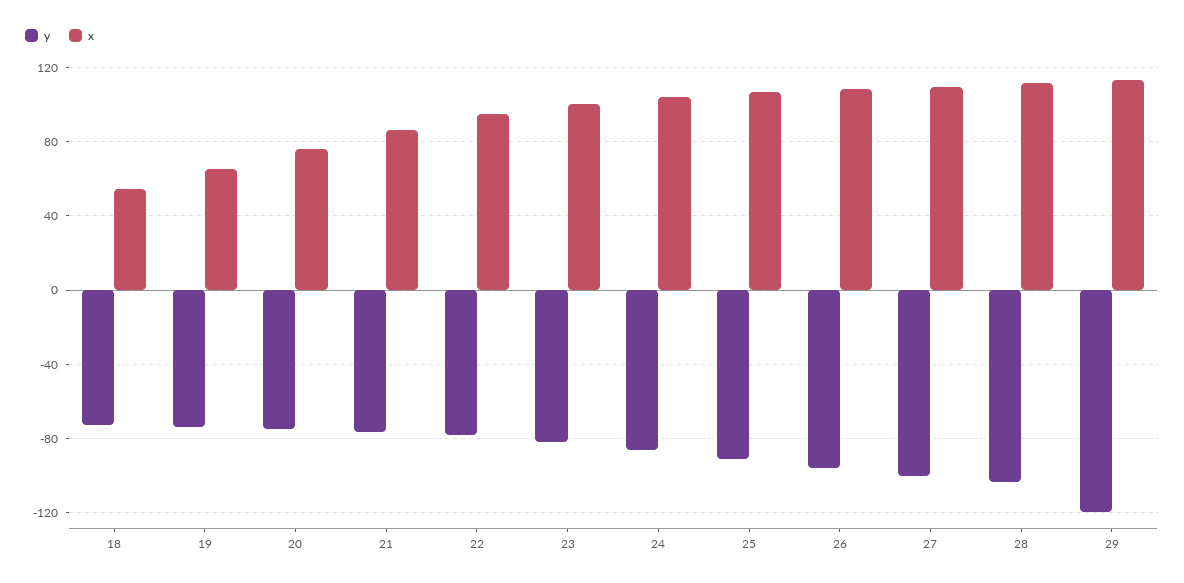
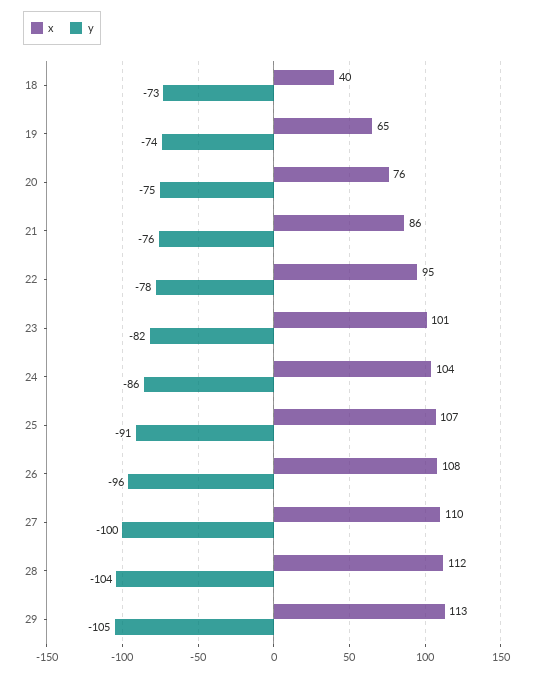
  {
    "y": {
      "18": -73,
      "19": -74,
      "20": -75,
      "21": -76,
      "22": -78,
      "23": -82,
      "24": -86,
      "25": -91,
      "26": -96,
      "27": -100,
      "28": -104,
-     "29": -120
+     "29": -105
    },
    "x": {
-     "18": 55,
+     "18": 40,
      "19": 65,
      "20": 76,
      "21": 86,
      "22": 95,
      "23": 101,
      "24": 104,
      "25": 107,
      "26": 108,
      "27": 110,
      "28": 112,
      "29": 113
    }
  }

